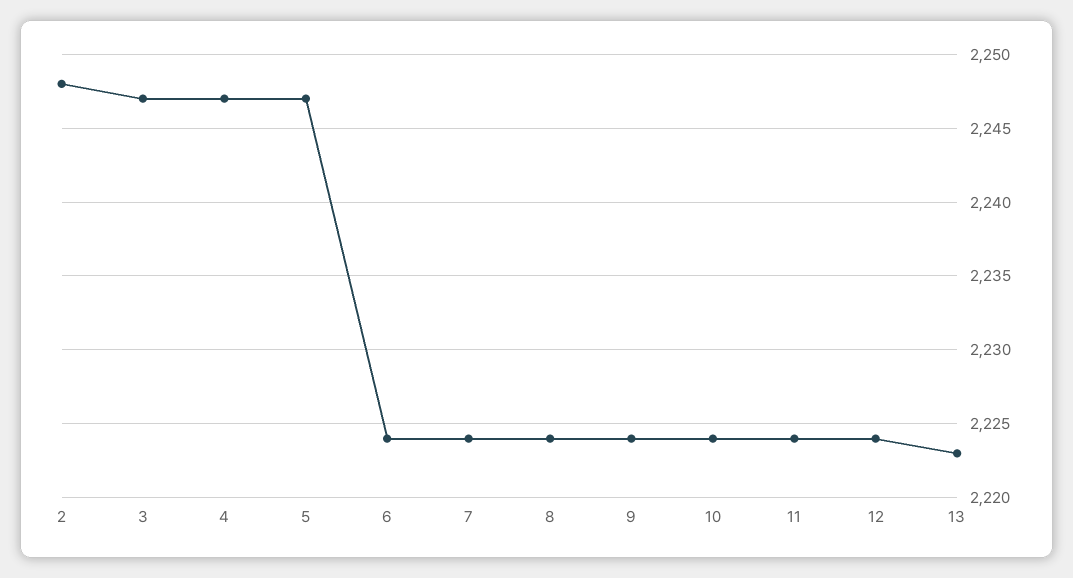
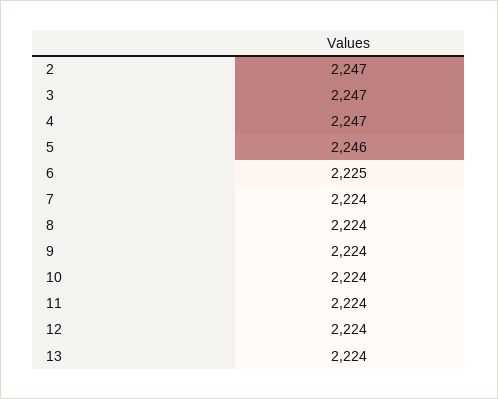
  {
-   "2": 2248,
+   "2": 2247,
    "3": 2247,
    "4": 2247,
-   "5": 2247,
+   "5": 2246,
-   "6": 2224,
+   "6": 2225,
    "7": 2224,
    "8": 2224,
    "9": 2224,
    "10": 2224,
    "11": 2224,
    "12": 2224,
-   "13": 2223
+   "13": 2224
  }

